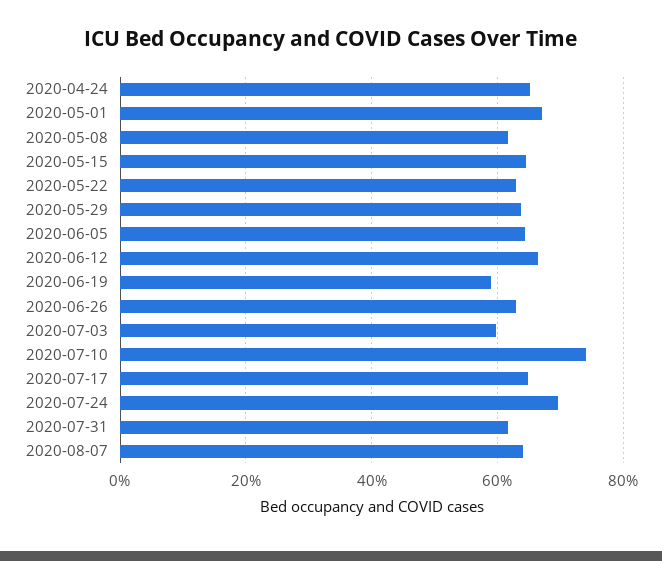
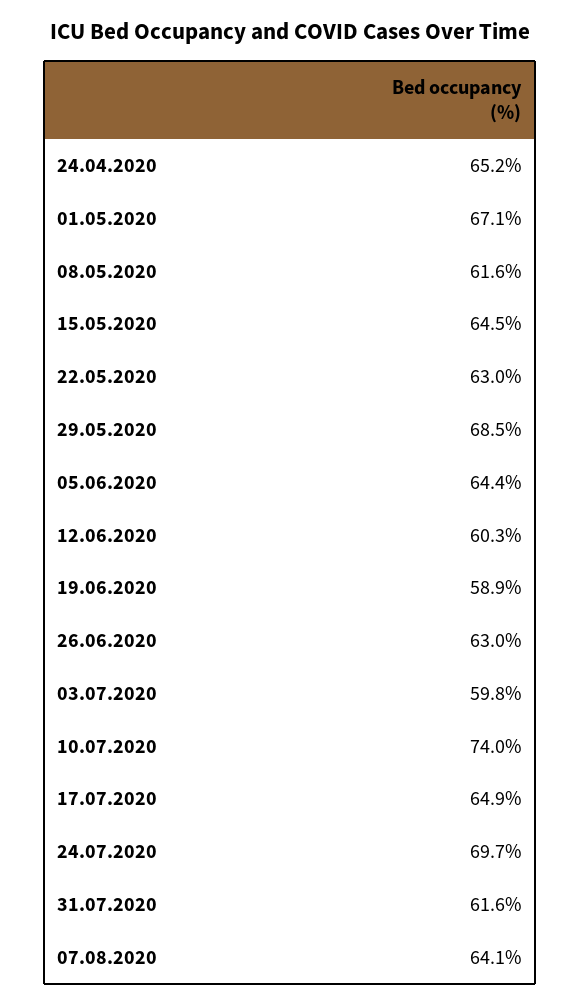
  {
    "2020-04-24": 65.2,
    "2020-05-01": 67.1,
    "2020-05-08": 61.6,
    "2020-05-15": 64.5,
    "2020-05-22": 63,
-   "2020-05-29": 64,
+   "2020-05-29": 68.5,
    "2020-06-05": 64.4,
-   "2020-06-12": 66,
+   "2020-06-12": 60.3,
    "2020-06-19": 58.9,
    "2020-06-26": 63,
    "2020-07-03": 59.8,
    "2020-07-10": 74,
    "2020-07-17": 64.9,
    "2020-07-24": 69.7,
    "2020-07-31": 61.6,
    "2020-08-07": 64.1
  }

